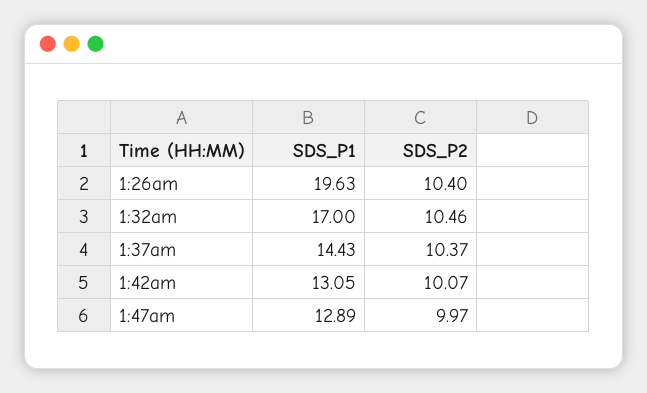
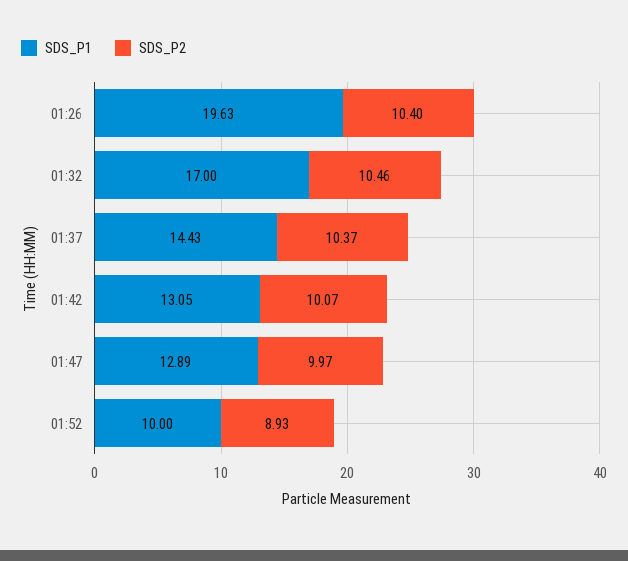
  {
    "SDS_P1": {
      "1:26am": 19.63,
      "1:32am": 17,
      "1:37am": 14.43,
      "1:42am": 13.05,
-     "1:47am": 12.89
+     "1:47am": 12.89,
+     "01:52": 10
    },
    "SDS_P2": {
      "1:26am": 10.4,
      "1:32am": 10.46,
      "1:37am": 10.37,
      "1:42am": 10.07,
-     "1:47am": 9.97
+     "1:47am": 9.97,
+     "01:52": 8.93
    }
  }

